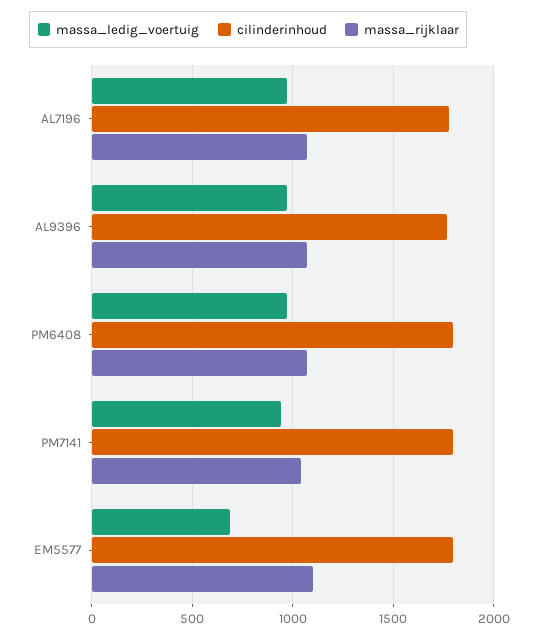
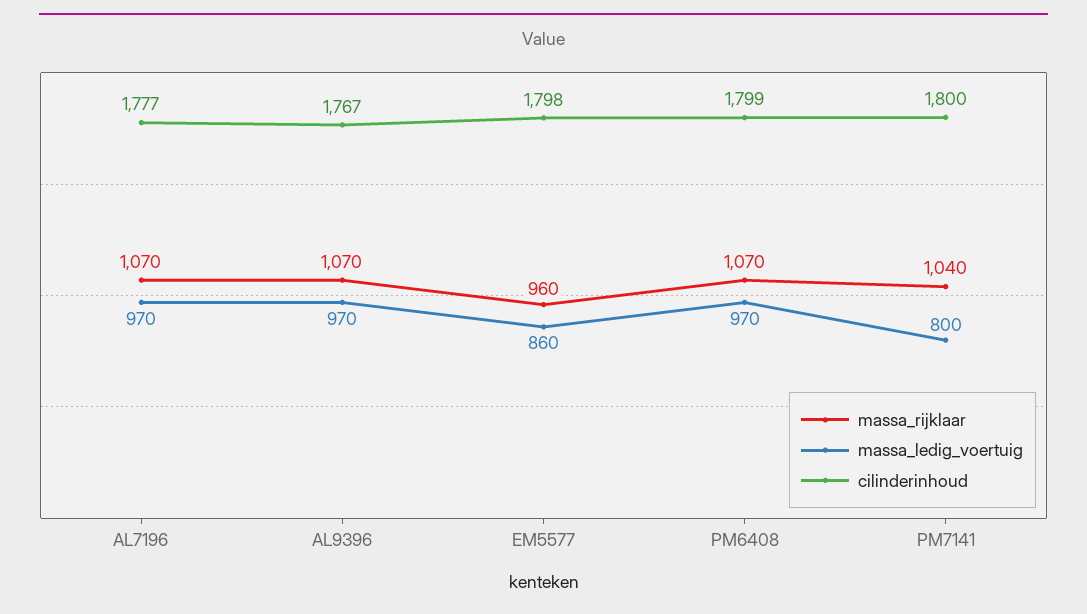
  {
    "massa_ledig_voertuig": {
      "AL7196": 970,
      "AL9396": 970,
      "PM6408": 970,
-     "PM7141": 950,
+     "PM7141": 800,
-     "EM5577": 700
+     "EM5577": 860
    },
    "cilinderinhoud": {
      "AL7196": 1777,
      "AL9396": 1767,
      "PM6408": 1799,
      "PM7141": 1800,
      "EM5577": 1798
    },
    "massa_rijklaar": {
      "AL7196": 1070,
      "AL9396": 1070,
      "PM6408": 1070,
      "PM7141": 1040,
-     "EM5577": 1100
+     "EM5577": 960
    }
  }

